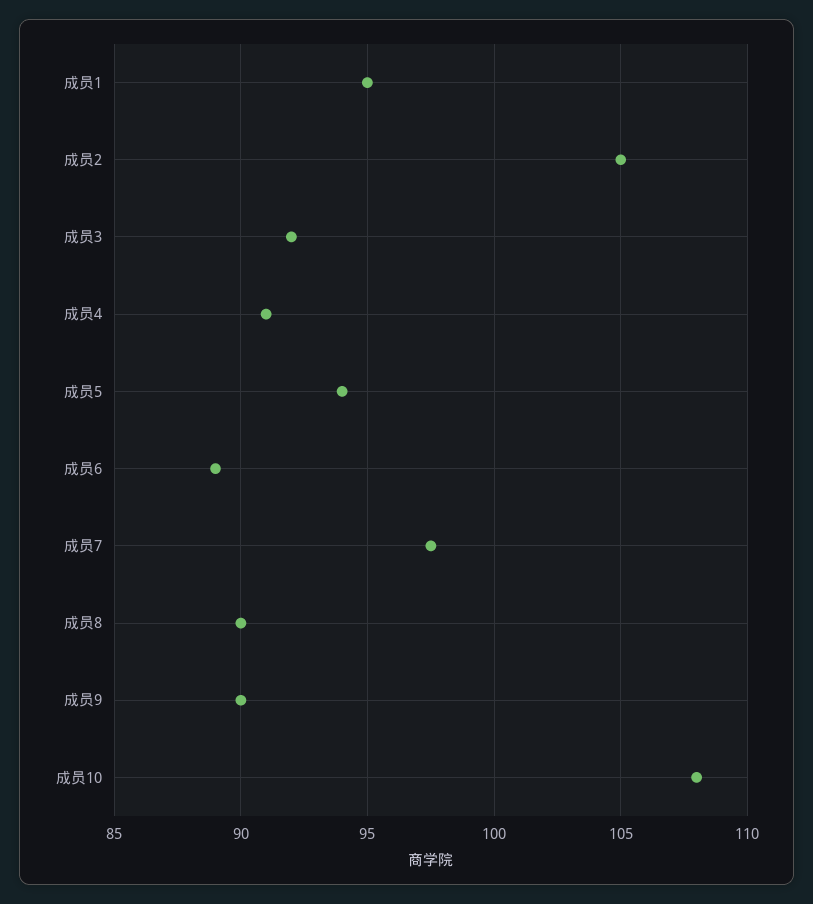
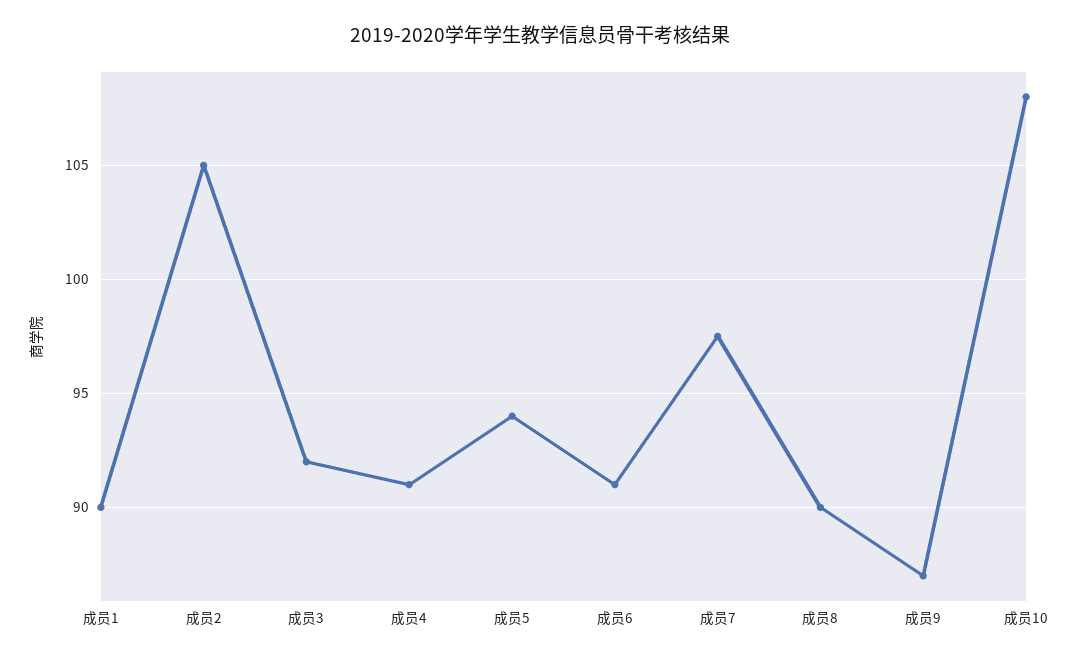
  {
-   "成员1": 95,
+   "成员1": 90,
    "成员2": 105,
    "成员3": 92,
    "成员4": 91,
    "成员5": 94,
-   "成员6": 89,
+   "成员6": 91,
    "成员7": 97.5,
    "成员8": 90,
-   "成员9": 90,
+   "成员9": 87,
    "成员10": 108
  }

